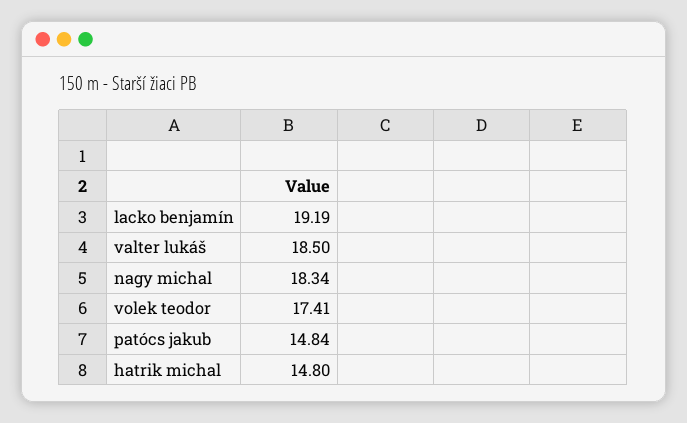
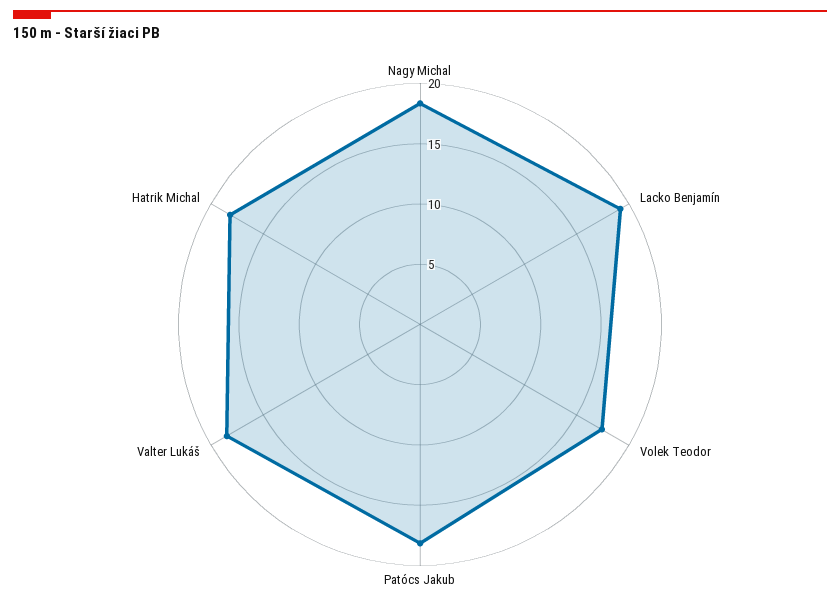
  {
    "lacko benjamín": 19.19,
    "valter lukáš": 18.5,
    "nagy michal": 18.34,
    "volek teodor": 17.41,
-   "patócs jakub": 14.84,
+   "patócs jakub": 18,
-   "hatrik michal": 14.8
+   "hatrik michal": 18
  }

